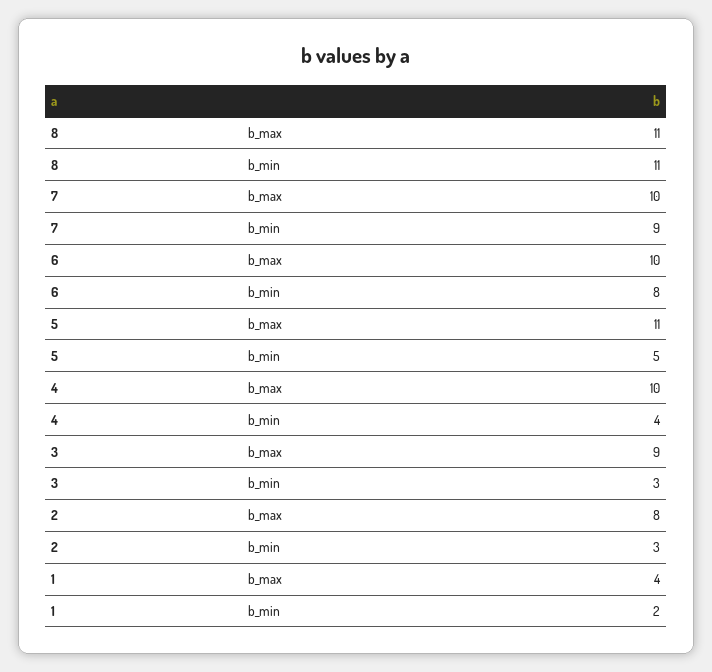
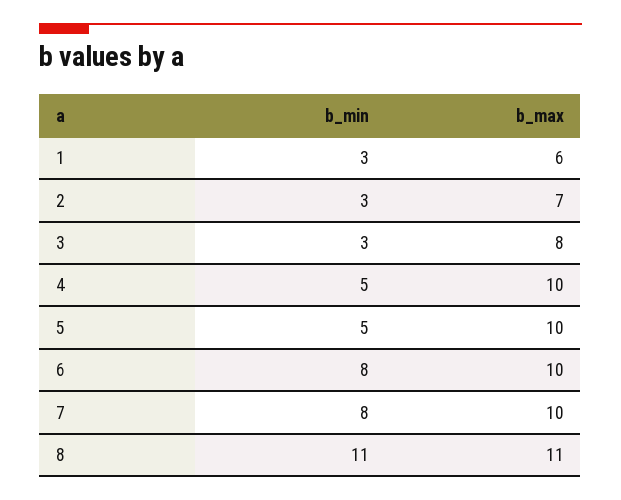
  {
    "8": {
      "b_max": 11,
      "b_min": 11
    },
    "7": {
      "b_max": 10,
-     "b_min": 9
+     "b_min": 8
    },
    "6": {
      "b_max": 10,
      "b_min": 8
    },
    "5": {
-     "b_max": 11,
+     "b_max": 10,
      "b_min": 5
    },
    "4": {
      "b_max": 10,
-     "b_min": 4
+     "b_min": 5
    },
    "3": {
-     "b_max": 9,
+     "b_max": 8,
      "b_min": 3
    },
    "2": {
-     "b_max": 8,
+     "b_max": 7,
      "b_min": 3
    },
    "1": {
-     "b_max": 4,
+     "b_max": 6,
-     "b_min": 2
+     "b_min": 3
    }
  }

